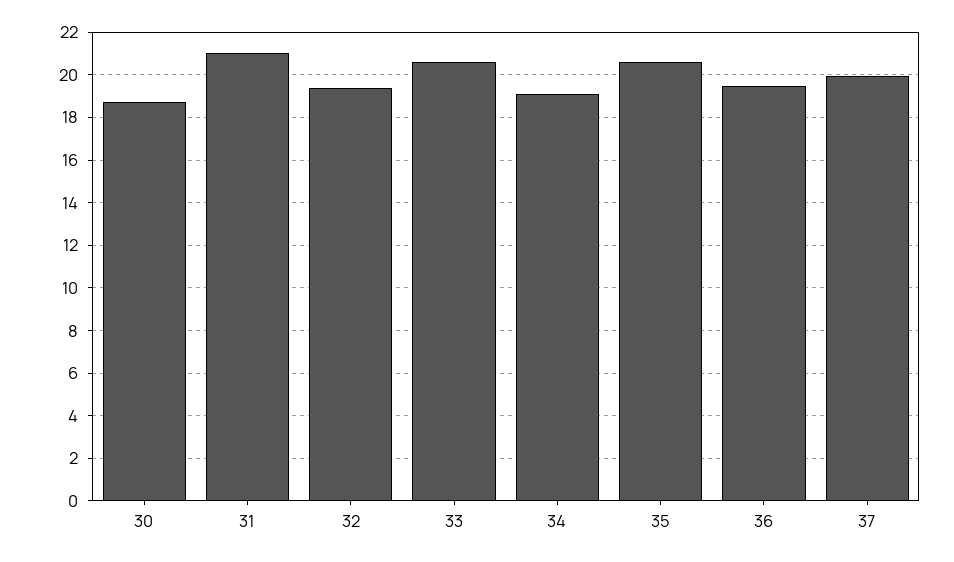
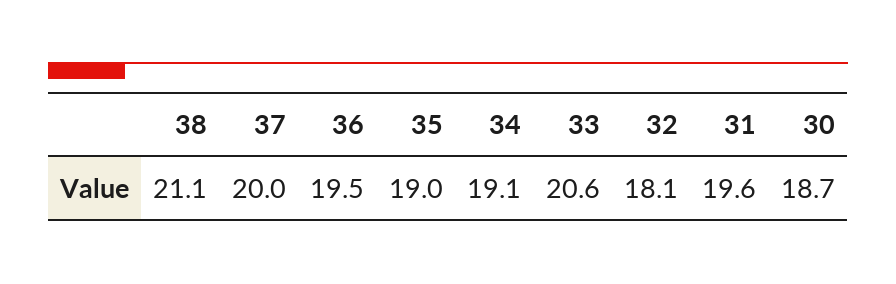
  {
    "30": 18.7,
-   "31": 21,
+   "31": 19.6,
-   "32": 19.5,
+   "32": 18.1,
    "33": 20.6,
    "34": 19.1,
-   "35": 20.5,
+   "35": 19,
    "36": 19.5,
-   "37": 20
+   "37": 20,
+   "38": 21.1
  }

